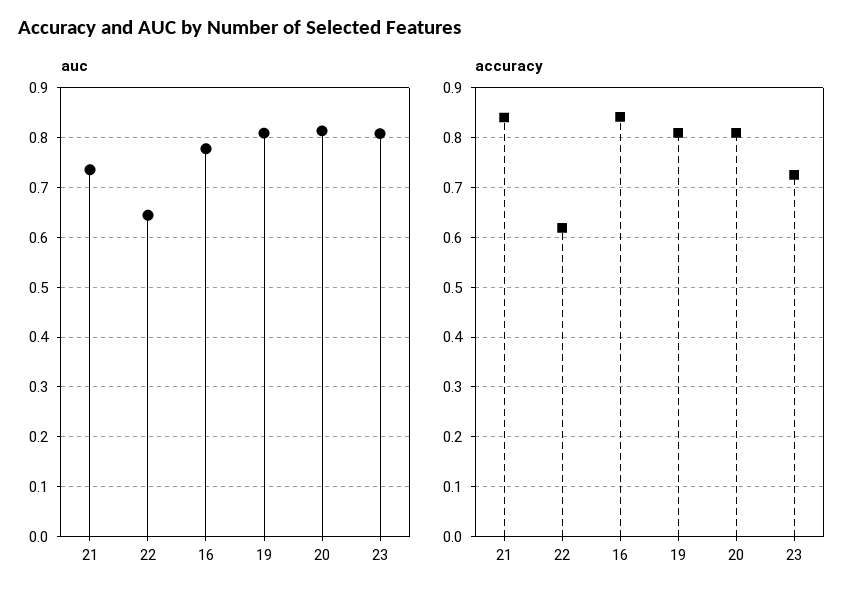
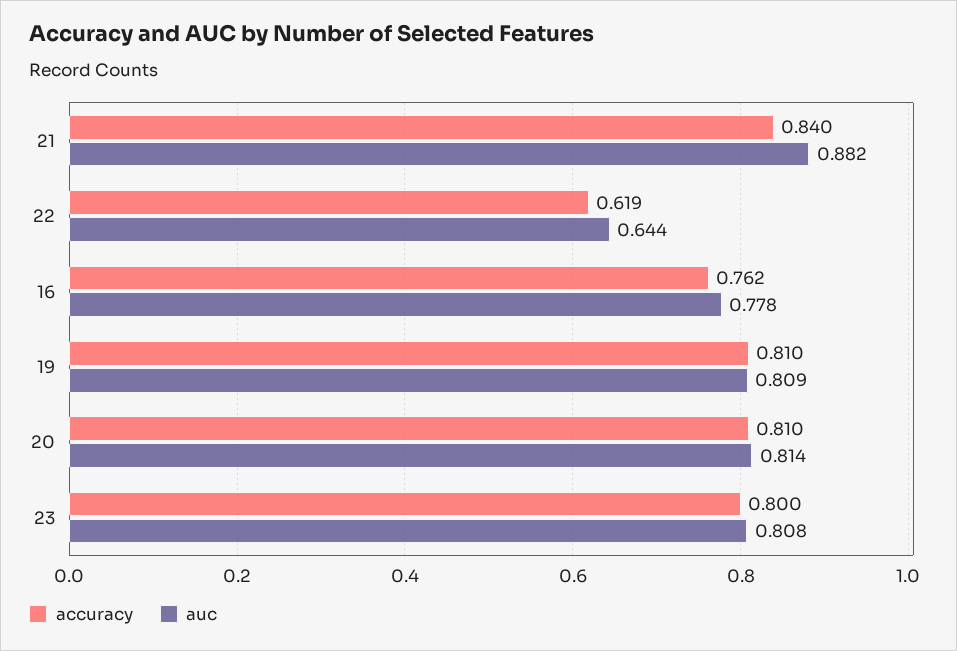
  {
    "auc": {
-     "21": 0.74,
+     "21": 0.882,
      "22": 0.644,
      "16": 0.778,
      "19": 0.809,
      "20": 0.814,
      "23": 0.808
    },
    "accuracy": {
      "21": 0.84,
      "22": 0.619,
-     "16": 0.84,
+     "16": 0.762,
      "19": 0.81,
      "20": 0.81,
-     "23": 0.72
+     "23": 0.8
    }
  }

